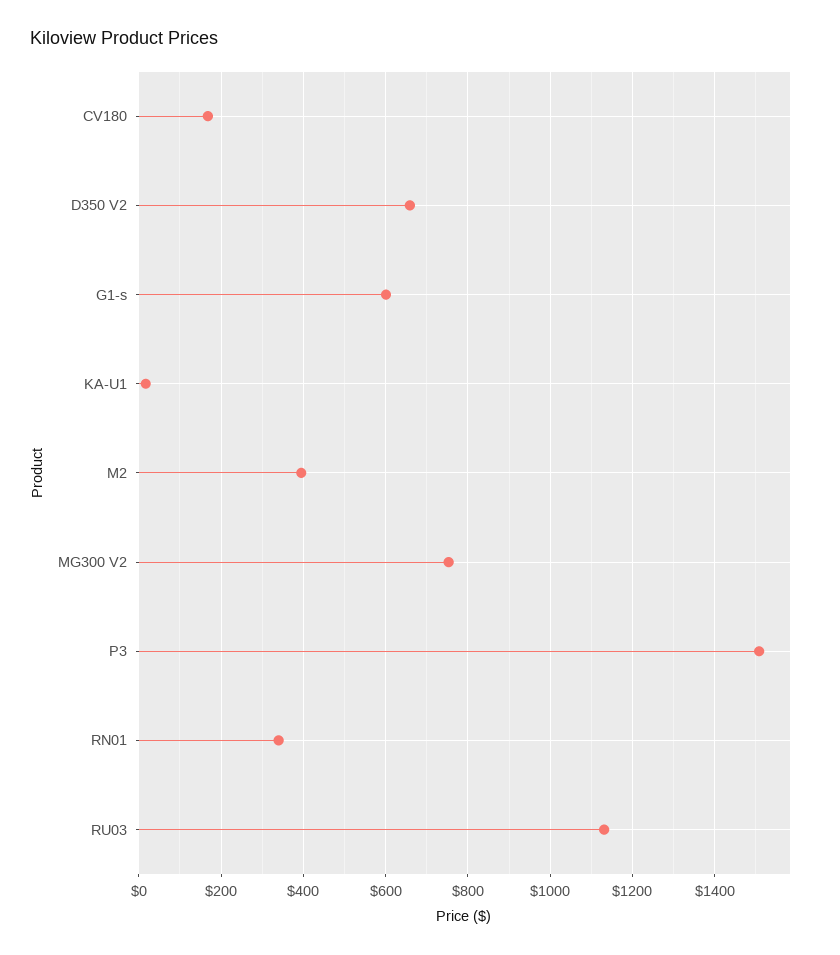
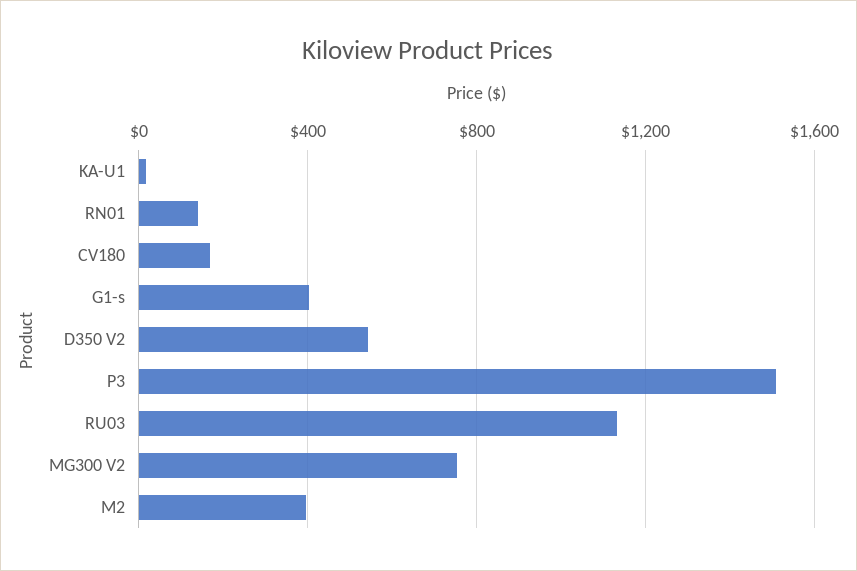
  {
    "CV180": 160,
-   "D350 V2": 660,
+   "D350 V2": 550,
-   "G1-s": 600,
+   "G1-s": 400,
    "KA-U1": 20,
    "M2": 400,
    "MG300 V2": 760,
    "P3": 1500,
-   "RN01": 340,
+   "RN01": 150,
    "RU03": 1140
  }

